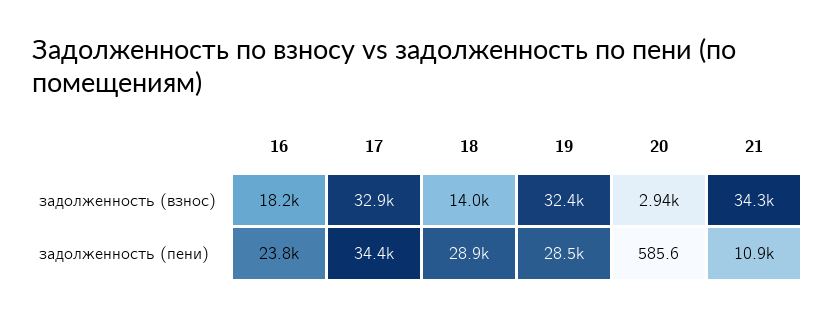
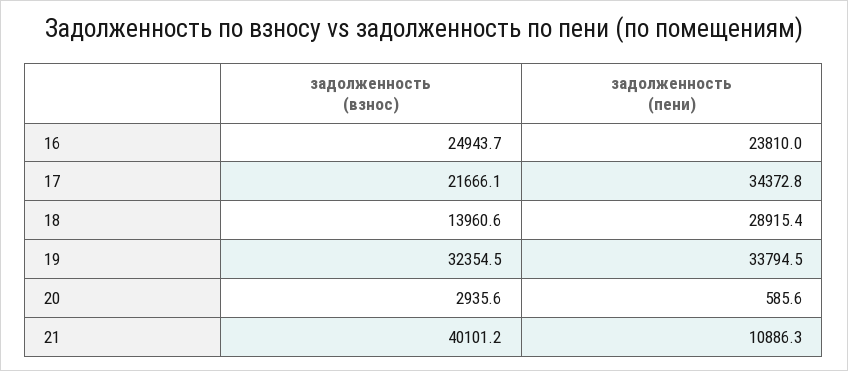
  {
    "16": {
-     "задолженность (взнос)": 18200,
+     "задолженность (взнос)": 24943.7,
      "задолженность (пени)": 23810
    },
    "17": {
-     "задолженность (взнос)": 32900,
+     "задолженность (взнос)": 21666.1,
      "задолженность (пени)": 34372.8
    },
    "18": {
      "задолженность (взнос)": 13960.6,
      "задолженность (пени)": 28915.4
    },
    "19": {
      "задолженность (взнос)": 32354.5,
-     "задолженность (пени)": 28500
+     "задолженность (пени)": 33794.5
    },
    "20": {
      "задолженность (взнос)": 2935.6,
      "задолженность (пени)": 585.6
    },
    "21": {
-     "задолженность (взнос)": 34300,
+     "задолженность (взнос)": 40101.2,
      "задолженность (пени)": 10886.3
    }
  }

